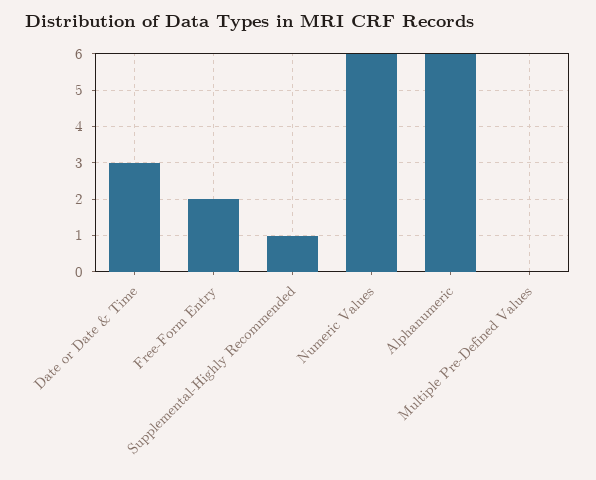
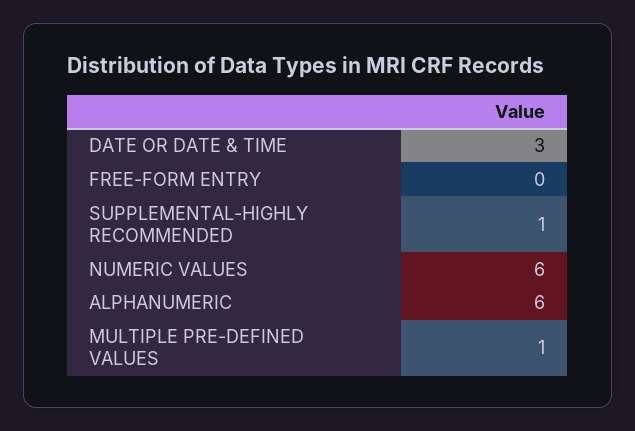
  {
    "Date or Date & Time": 3,
-   "Free-Form Entry": 2,
+   "Free-Form Entry": 0,
    "Supplemental-Highly Recommended": 1,
    "Numeric Values": 6,
    "Alphanumeric": 6,
-   "Multiple Pre-Defined Values": 0
+   "Multiple Pre-Defined Values": 1
  }

